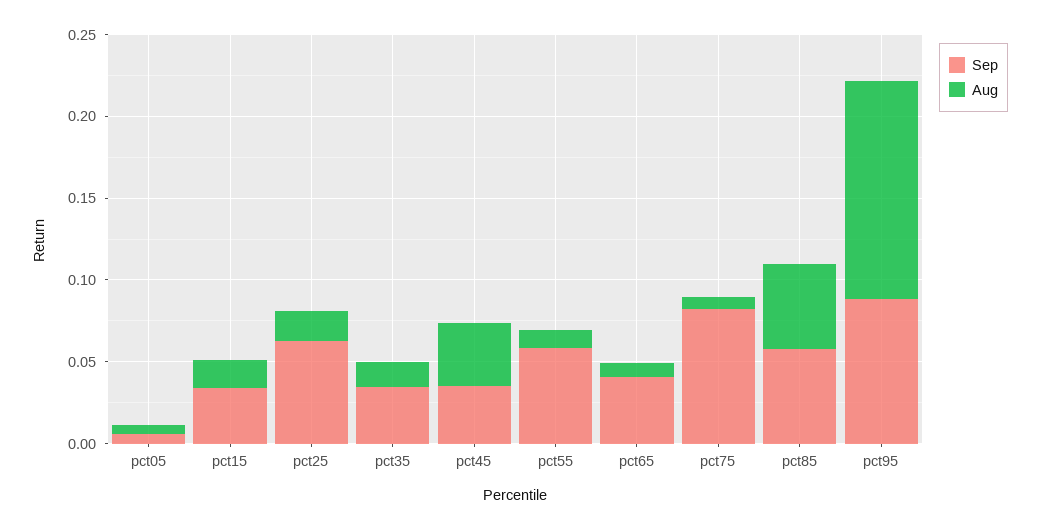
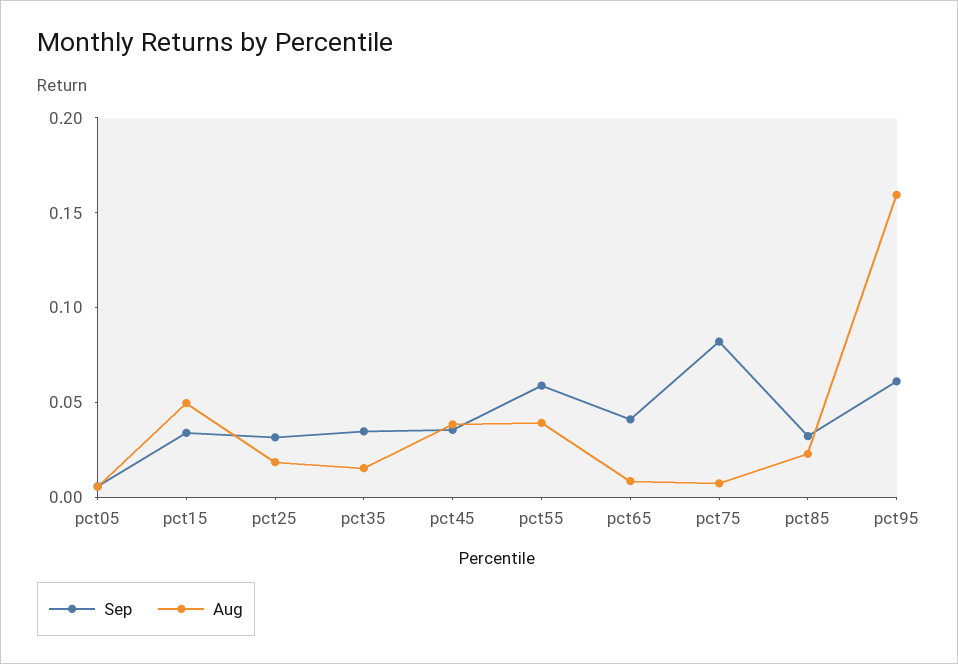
  {
    "Sep": {
      "pct05": 0.01,
      "pct15": 0.03,
-     "pct25": 0.06,
+     "pct25": 0.03,
      "pct35": 0.03,
      "pct45": 0.04,
      "pct55": 0.06,
      "pct65": 0.04,
      "pct75": 0.08,
-     "pct85": 0.06,
+     "pct85": 0.03,
-     "pct95": 0.09
+     "pct95": 0.06
    },
    "Aug": {
      "pct05": 0.01,
-     "pct15": 0.02,
+     "pct15": 0.05,
      "pct25": 0.02,
      "pct35": 0.02,
      "pct45": 0.04,
-     "pct55": 0.01,
+     "pct55": 0.04,
      "pct65": 0.01,
      "pct75": 0.01,
-     "pct85": 0.05,
+     "pct85": 0.02,
-     "pct95": 0.13
+     "pct95": 0.16
    }
  }

